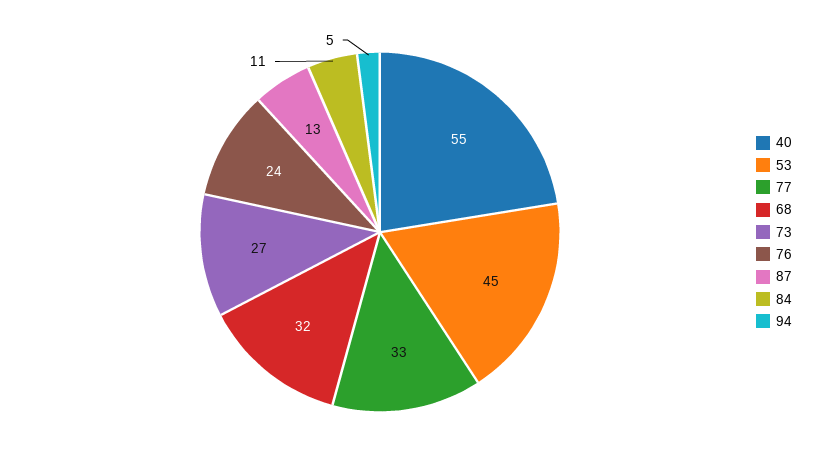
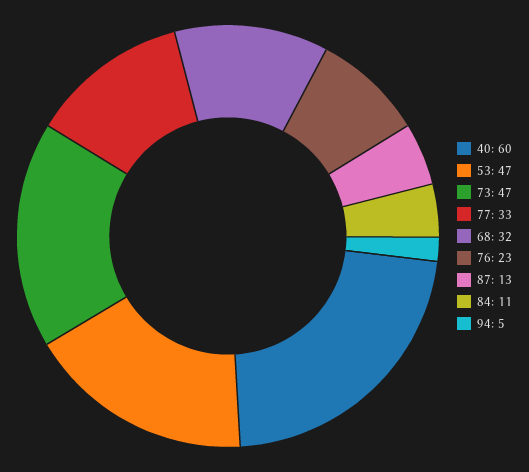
  {
-   "40": 55,
+   "40": 60,
-   "53": 45,
+   "53": 47,
    "77": 33,
    "68": 32,
-   "73": 27,
+   "73": 47,
-   "76": 24,
+   "76": 23,
    "87": 13,
    "84": 11,
    "94": 5
  }

